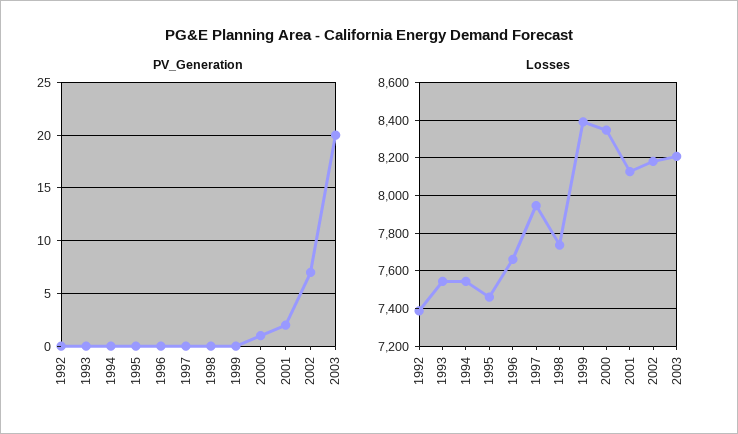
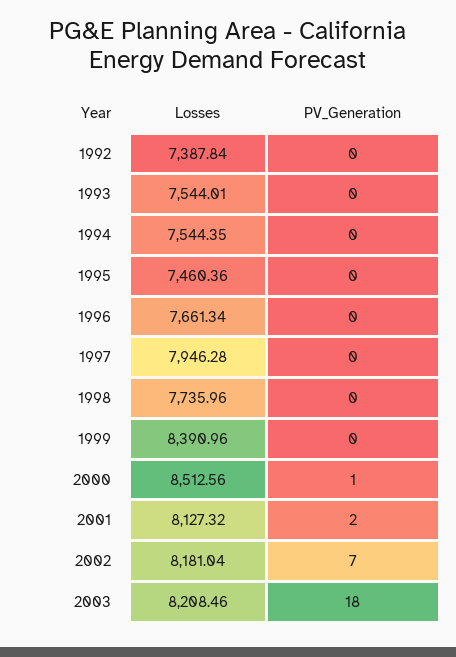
  {
    "PV_Generation": {
      "1992": 0,
      "1993": 0,
      "1994": 0,
      "1995": 0,
      "1996": 0,
      "1997": 0,
      "1998": 0,
      "1999": 0,
      "2000": 1,
      "2001": 2,
      "2002": 7,
-     "2003": 20
+     "2003": 18
    },
    "Losses": {
      "1992": 7387.84,
      "1993": 7544.01,
      "1994": 7544.35,
      "1995": 7460.36,
      "1996": 7661.34,
      "1997": 7946.28,
      "1998": 7735.96,
      "1999": 8390.96,
-     "2000": 8350,
+     "2000": 8512.56,
      "2001": 8127.32,
      "2002": 8181.04,
      "2003": 8208.46
    }
  }

